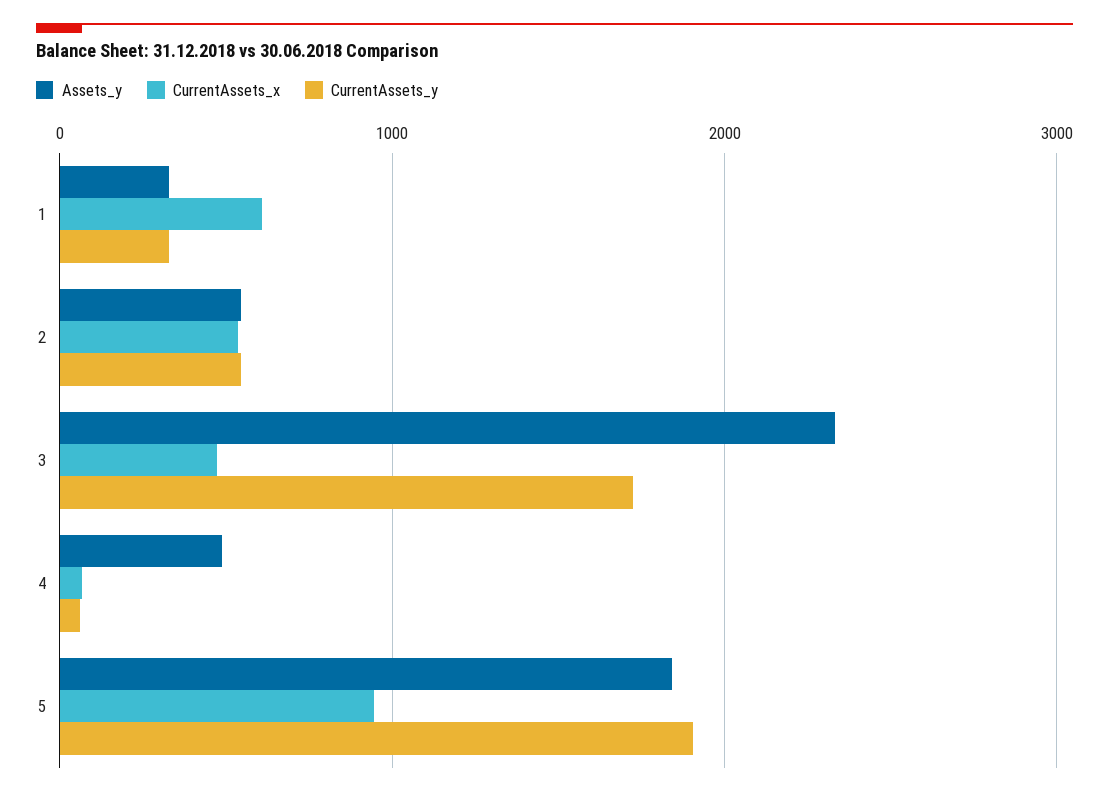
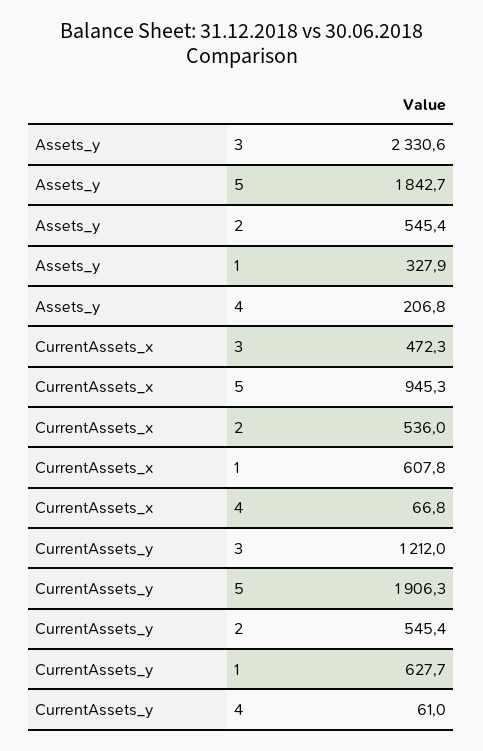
  {
    "Assets_y": {
      "1": 327.9,
      "2": 545.4,
      "3": 2330.6,
-     "4": 500,
+     "4": 206.8,
      "5": 1842.7
    },
    "CurrentAssets_x": {
      "1": 607.8,
      "2": 536,
      "3": 472.3,
      "4": 66.8,
      "5": 945.3
    },
    "CurrentAssets_y": {
-     "1": 300,
+     "1": 627.7,
      "2": 545.4,
-     "3": 1700,
+     "3": 1212,
      "4": 61,
      "5": 1906.3
    }
  }

